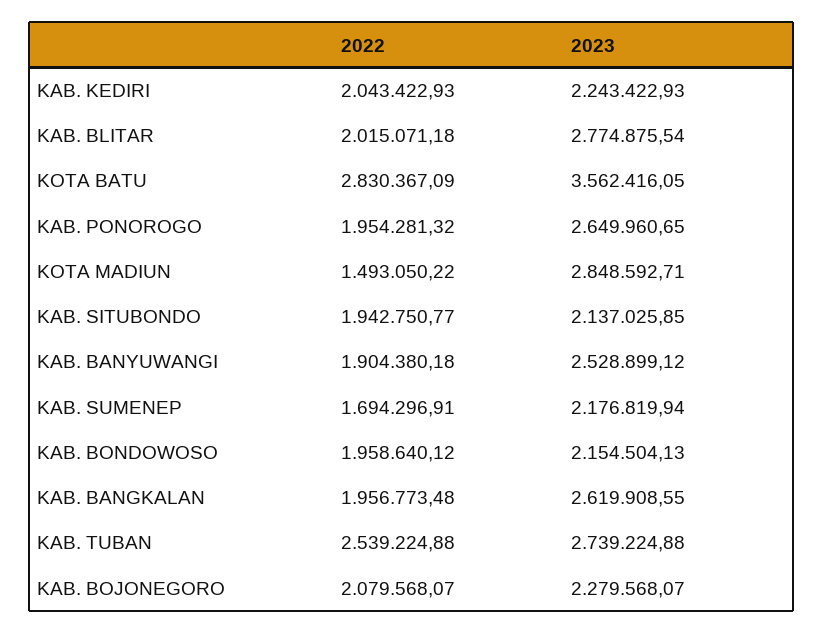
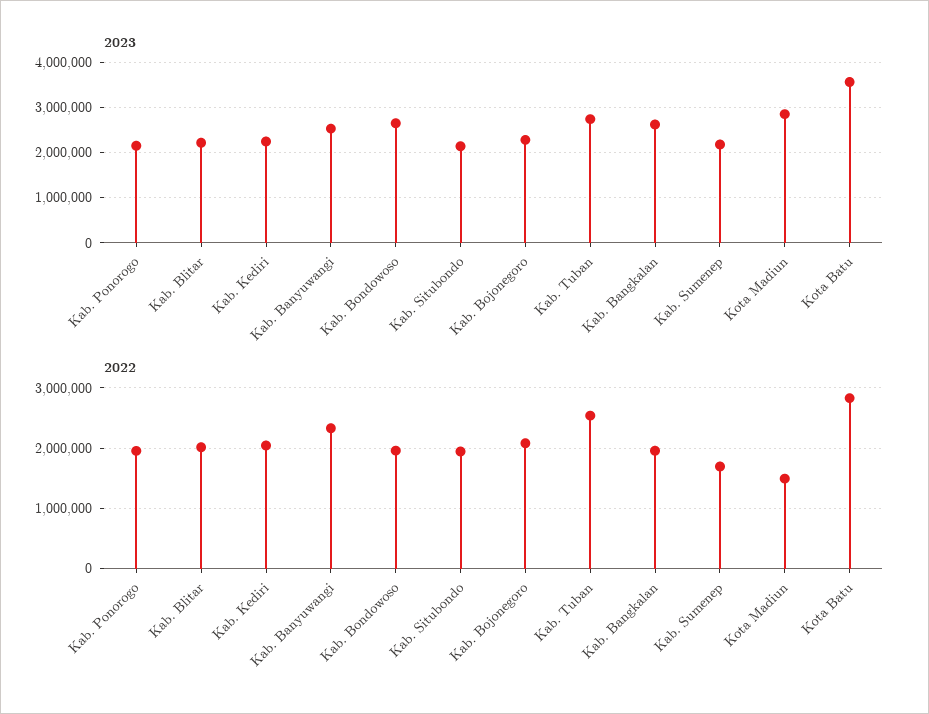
  {
    "2022": {
      "KAB. KEDIRI": 2043422.93,
      "KAB. BLITAR": 2015071.18,
      "KOTA BATU": 2830367.09,
      "KAB. PONOROGO": 1954281.32,
      "KOTA MADIUN": 1493050.22,
      "KAB. SITUBONDO": 1942750.77,
-     "KAB. BANYUWANGI": 1904380.18,
+     "KAB. BANYUWANGI": 2300000,
      "KAB. SUMENEP": 1694296.91,
      "KAB. BONDOWOSO": 1958640.12,
      "KAB. BANGKALAN": 1956773.48,
      "KAB. TUBAN": 2539224.88,
      "KAB. BOJONEGORO": 2079568.07
    },
    "2023": {
      "KAB. KEDIRI": 2243422.93,
-     "KAB. BLITAR": 2774875.54,
+     "KAB. BLITAR": 2200000,
      "KOTA BATU": 3562416.05,
-     "KAB. PONOROGO": 2649960.65,
+     "KAB. PONOROGO": 2200000,
      "KOTA MADIUN": 2848592.71,
      "KAB. SITUBONDO": 2137025.85,
      "KAB. BANYUWANGI": 2528899.12,
      "KAB. SUMENEP": 2176819.94,
-     "KAB. BONDOWOSO": 2154504.13,
+     "KAB. BONDOWOSO": 2600000,
      "KAB. BANGKALAN": 2619908.55,
      "KAB. TUBAN": 2739224.88,
      "KAB. BOJONEGORO": 2279568.07
    }
  }

